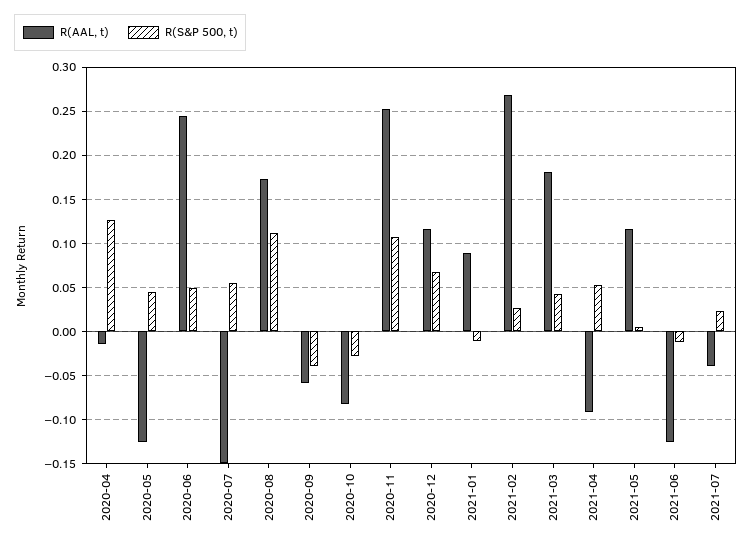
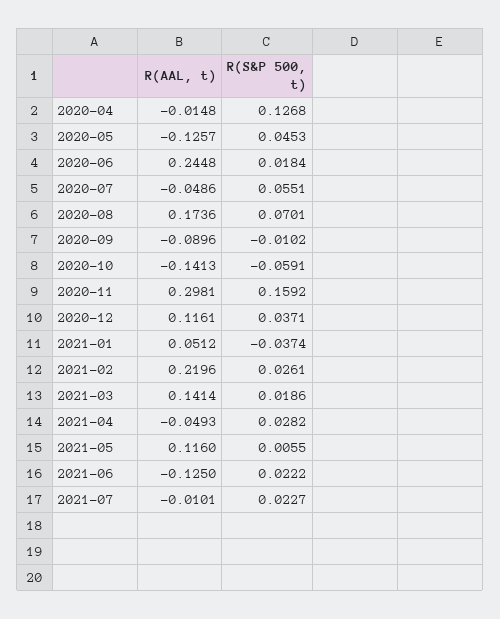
  {
    "R(AAL, t)": {
      "2020-04": -0.0148,
      "2020-05": -0.1257,
      "2020-06": 0.2448,
-     "2020-07": -0.15,
+     "2020-07": -0.0486,
      "2020-08": 0.1736,
-     "2020-09": -0.06,
+     "2020-09": -0.0896,
-     "2020-10": -0.08,
+     "2020-10": -0.1413,
-     "2020-11": 0.25,
+     "2020-11": 0.2981,
      "2020-12": 0.1161,
-     "2021-01": 0.09,
+     "2021-01": 0.0512,
-     "2021-02": 0.27,
+     "2021-02": 0.2196,
-     "2021-03": 0.18,
+     "2021-03": 0.1414,
-     "2021-04": -0.09,
+     "2021-04": -0.0493,
      "2021-05": 0.116,
      "2021-06": -0.125,
-     "2021-07": -0.04
+     "2021-07": -0.0101
    },
    "R(S&P 500, t)": {
      "2020-04": 0.1268,
      "2020-05": 0.0453,
-     "2020-06": 0.05,
+     "2020-06": 0.0184,
      "2020-07": 0.0551,
-     "2020-08": 0.11,
+     "2020-08": 0.0701,
-     "2020-09": -0.04,
+     "2020-09": -0.0102,
-     "2020-10": -0.03,
+     "2020-10": -0.0591,
-     "2020-11": 0.11,
+     "2020-11": 0.1592,
-     "2020-12": 0.07,
+     "2020-12": 0.0371,
-     "2021-01": -0.01,
+     "2021-01": -0.0374,
      "2021-02": 0.0261,
-     "2021-03": 0.04,
+     "2021-03": 0.0186,
-     "2021-04": 0.05,
+     "2021-04": 0.0282,
      "2021-05": 0.0055,
-     "2021-06": -0.01,
+     "2021-06": 0.0222,
      "2021-07": 0.0227
    }
  }

